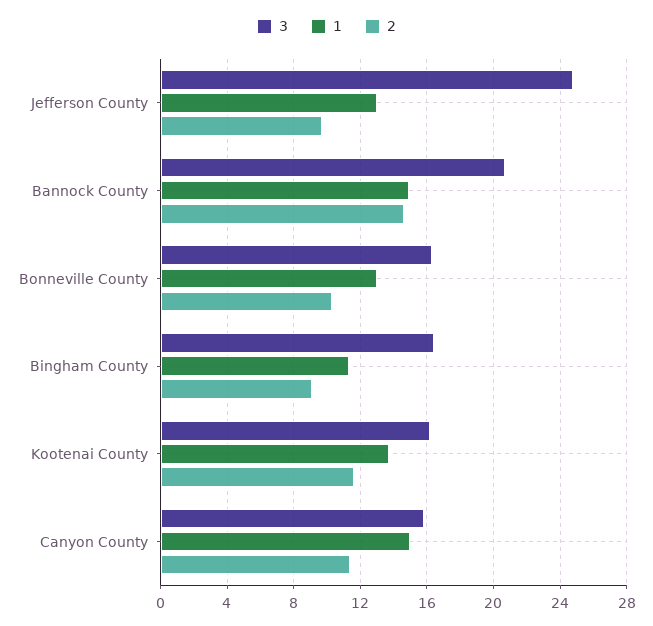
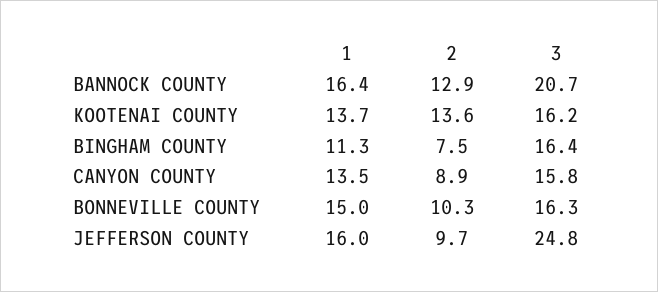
  {
    "3": {
      "Jefferson County": 24.8,
      "Bannock County": 20.7,
      "Bonneville County": 16.3,
      "Bingham County": 16.4,
      "Kootenai County": 16.2,
      "Canyon County": 15.8
    },
    "1": {
-     "Jefferson County": 13,
+     "Jefferson County": 16,
-     "Bannock County": 15,
+     "Bannock County": 16.4,
-     "Bonneville County": 13,
+     "Bonneville County": 15,
      "Bingham County": 11.3,
      "Kootenai County": 13.7,
-     "Canyon County": 15
+     "Canyon County": 13.5
    },
    "2": {
      "Jefferson County": 9.7,
-     "Bannock County": 14.5,
+     "Bannock County": 12.9,
      "Bonneville County": 10.3,
-     "Bingham County": 9,
+     "Bingham County": 7.5,
-     "Kootenai County": 11.5,
+     "Kootenai County": 13.6,
-     "Canyon County": 11.5
+     "Canyon County": 8.9
    }
  }

